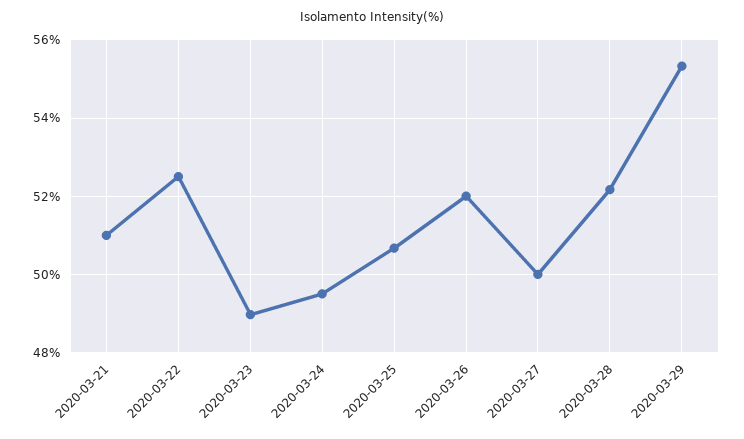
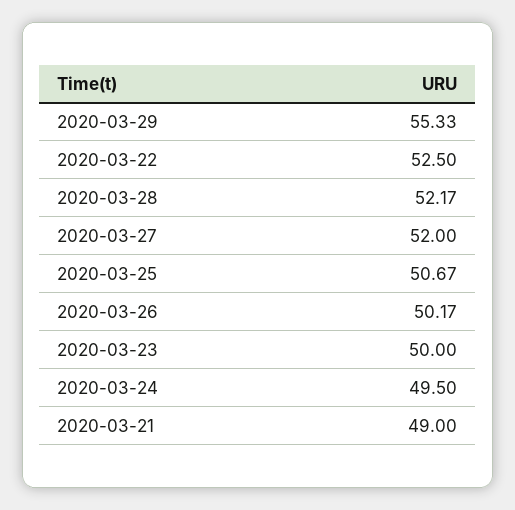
  {
-   "2020-03-21": 51,
+   "2020-03-21": 49,
    "2020-03-22": 52.5,
-   "2020-03-23": 49,
+   "2020-03-23": 50,
    "2020-03-24": 49.5,
    "2020-03-25": 50.67,
-   "2020-03-26": 52,
+   "2020-03-26": 50.17,
-   "2020-03-27": 50,
+   "2020-03-27": 52,
    "2020-03-28": 52.17,
    "2020-03-29": 55.33
  }

